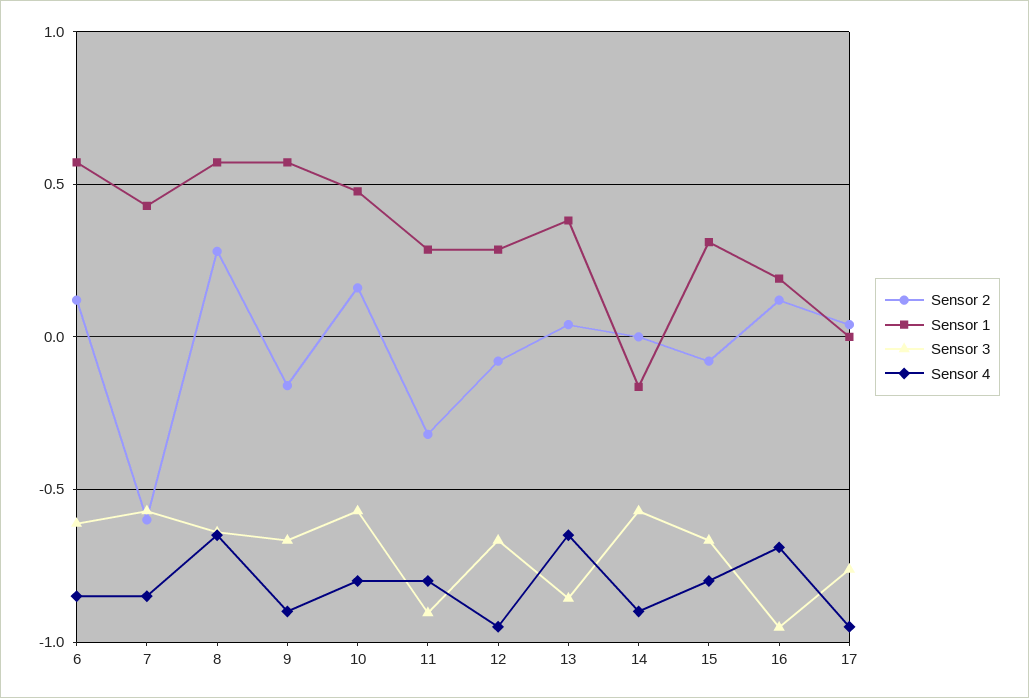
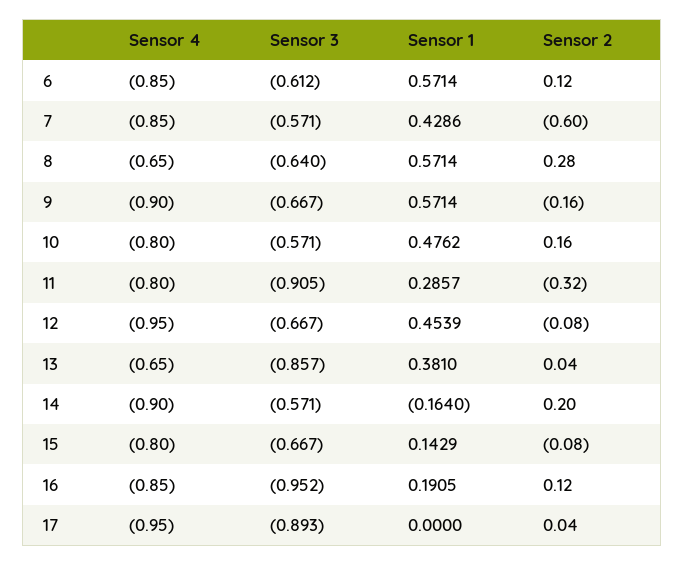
  {
    "Sensor 2": {
      "6": 0.12,
      "7": -0.6,
      "8": 0.28,
      "9": -0.16,
      "10": 0.16,
      "11": -0.32,
      "12": -0.08,
      "13": 0.04,
-     "14": 0,
+     "14": 0.2,
      "15": -0.08,
      "16": 0.12,
      "17": 0.04
    },
    "Sensor 1": {
      "6": 0.5714,
      "7": 0.4286,
      "8": 0.5714,
      "9": 0.5714,
      "10": 0.4762,
      "11": 0.2857,
-     "12": 0.3,
+     "12": 0.4539,
      "13": 0.381,
      "14": -0.164,
-     "15": 0.3,
+     "15": 0.1429,
      "16": 0.1905,
      "17": 0
    },
    "Sensor 3": {
      "6": -0.612,
      "7": -0.571,
      "8": -0.64,
      "9": -0.667,
      "10": -0.571,
      "11": -0.905,
      "12": -0.667,
      "13": -0.857,
      "14": -0.571,
      "15": -0.667,
      "16": -0.952,
-     "17": -0.75
+     "17": -0.893
    },
    "Sensor 4": {
      "6": -0.85,
      "7": -0.85,
      "8": -0.65,
      "9": -0.9,
      "10": -0.8,
      "11": -0.8,
      "12": -0.95,
      "13": -0.65,
      "14": -0.9,
      "15": -0.8,
-     "16": -0.7,
+     "16": -0.85,
      "17": -0.95
    }
  }

